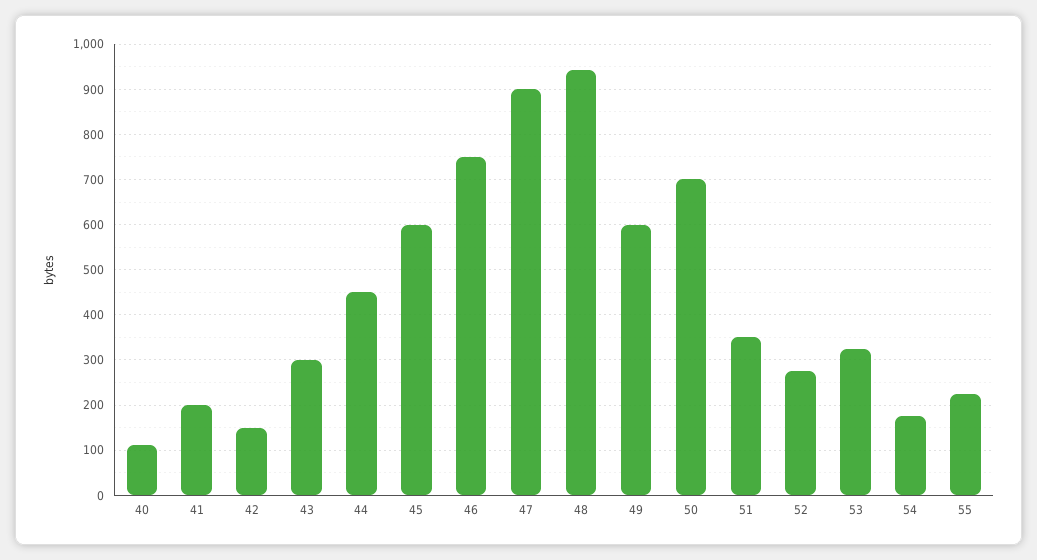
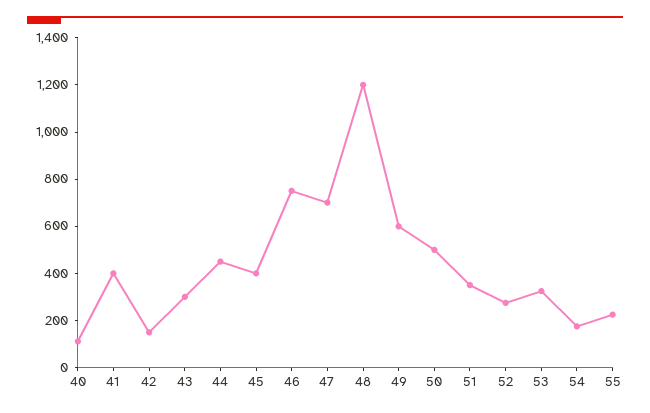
  {
    "40": 120,
-   "41": 200,
+   "41": 400,
    "42": 160,
    "43": 300,
    "44": 460,
-   "45": 600,
+   "45": 400,
    "46": 760,
-   "47": 900,
+   "47": 700,
-   "48": 940,
+   "48": 1200,
    "49": 600,
-   "50": 700,
+   "50": 500,
    "51": 360,
    "52": 280,
    "53": 320,
    "54": 180,
    "55": 220
  }

